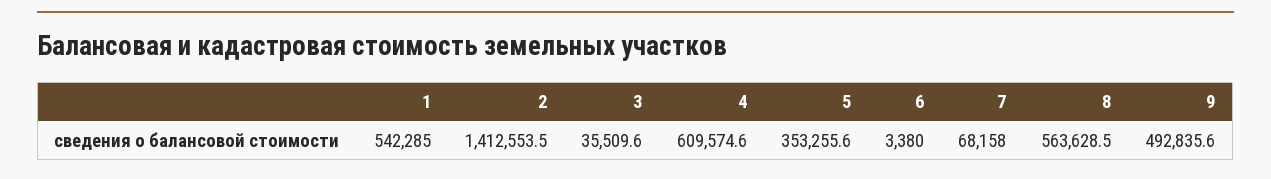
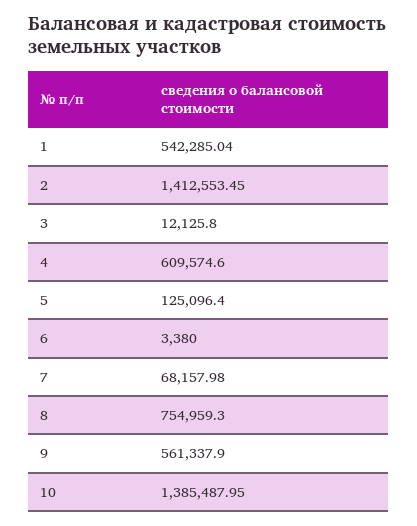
  {
    "1": 542285.04,
    "2": 1412553.45,
-   "3": 35509.6,
+   "3": 12125.8,
    "4": 609574.6,
-   "5": 353255.6,
+   "5": 125096.4,
    "6": 3380,
    "7": 68157.98,
-   "8": 563628.5,
+   "8": 754959.3,
-   "9": 492835.6
+   "9": 561337.9,
+   "10": 1385487.95
  }

